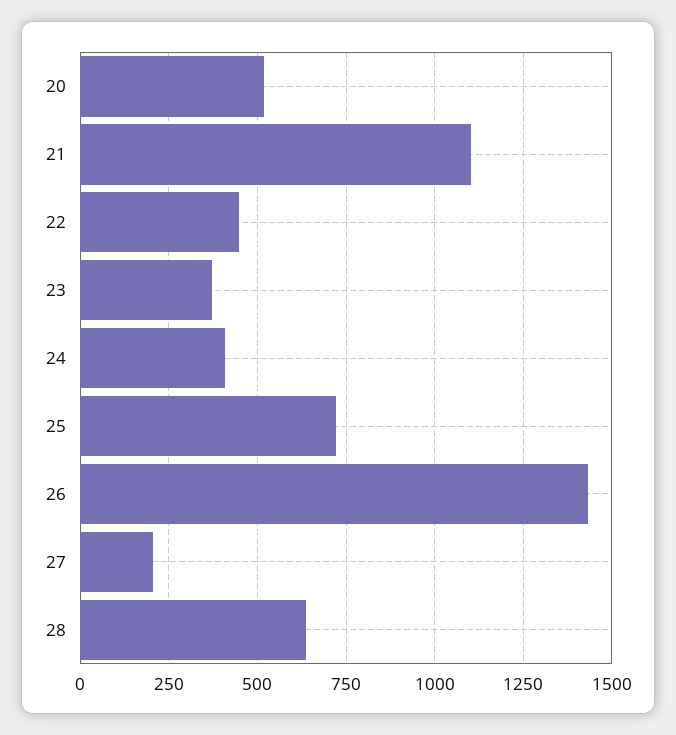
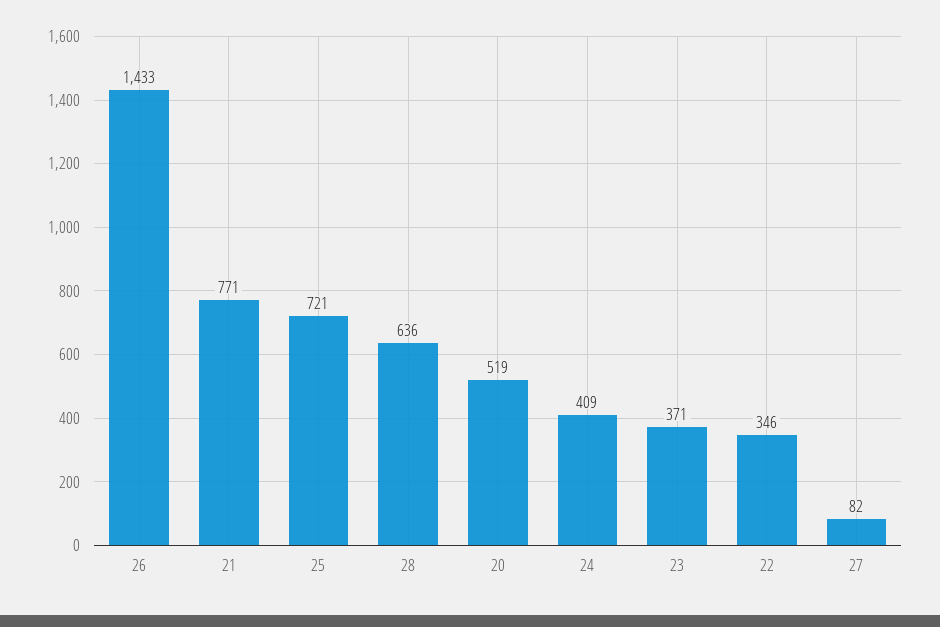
  {
    "20": 519,
-   "21": 1100,
+   "21": 771,
-   "22": 450,
+   "22": 346,
    "23": 371,
    "24": 409,
    "25": 721,
    "26": 1433,
-   "27": 200,
+   "27": 82,
    "28": 636
  }

